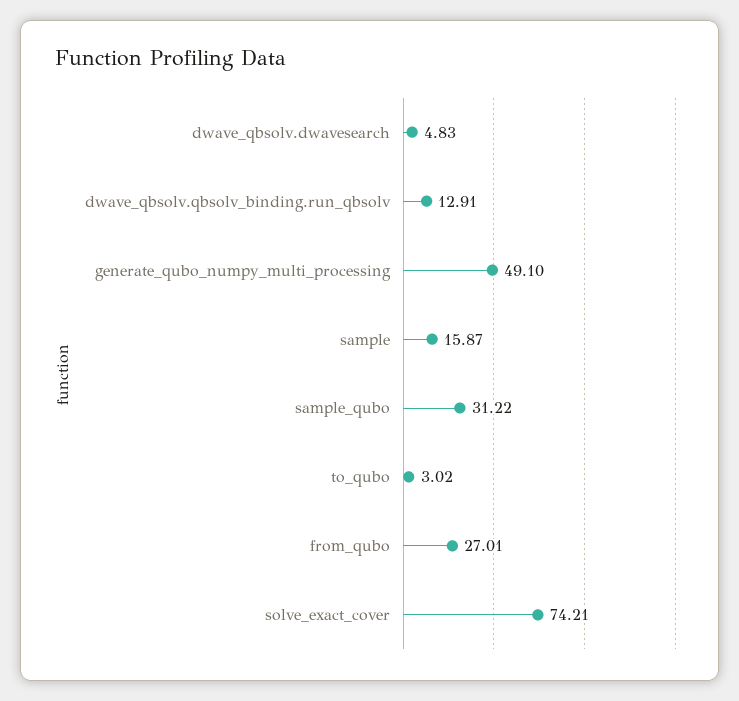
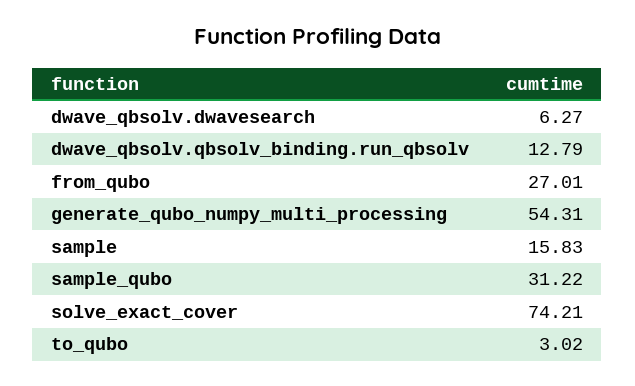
  {
-   "dwave_qbsolv.dwavesearch": 4.83,
+   "dwave_qbsolv.dwavesearch": 6.27,
-   "dwave_qbsolv.qbsolv_binding.run_qbsolv": 12.91,
+   "dwave_qbsolv.qbsolv_binding.run_qbsolv": 12.79,
-   "generate_qubo_numpy_multi_processing": 49.1,
+   "generate_qubo_numpy_multi_processing": 54.31,
-   "sample": 15.87,
+   "sample": 15.83,
    "sample_qubo": 31.22,
    "to_qubo": 3.02,
    "from_qubo": 27.01,
    "solve_exact_cover": 74.21
  }

